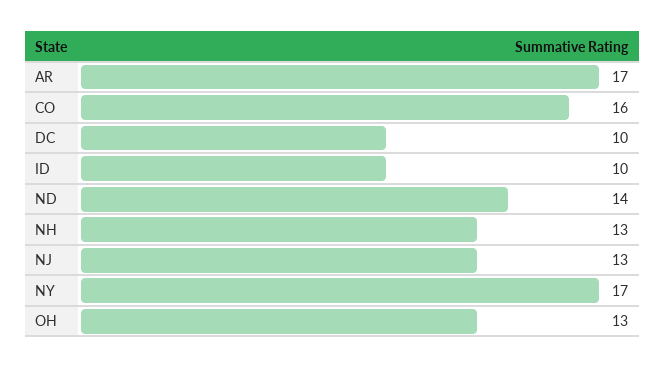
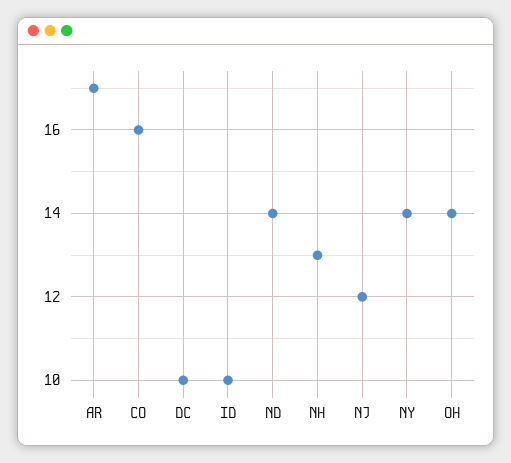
  {
    "AR": 17,
    "CO": 16,
    "DC": 10,
    "ID": 10,
    "ND": 14,
    "NH": 13,
-   "NJ": 13,
+   "NJ": 12,
-   "NY": 17,
+   "NY": 14,
-   "OH": 13
+   "OH": 14
  }

